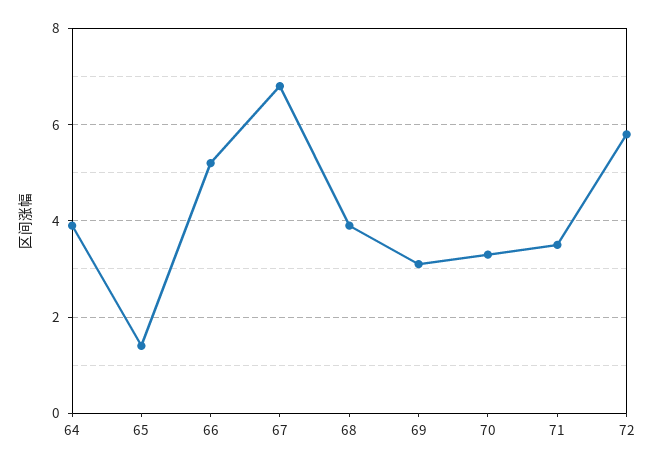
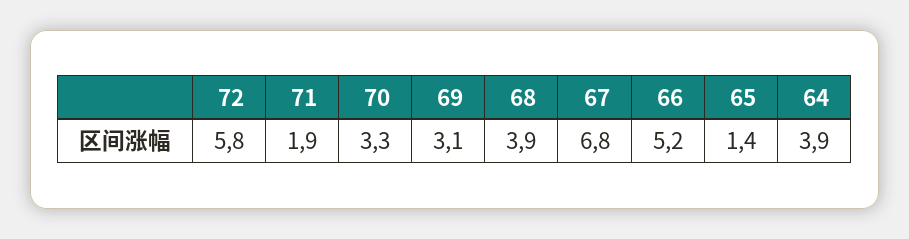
  {
    "64": 3.9,
    "65": 1.4,
    "66": 5.2,
    "67": 6.8,
    "68": 3.9,
    "69": 3.1,
    "70": 3.3,
-   "71": 3.5,
+   "71": 1.9,
    "72": 5.8
  }

